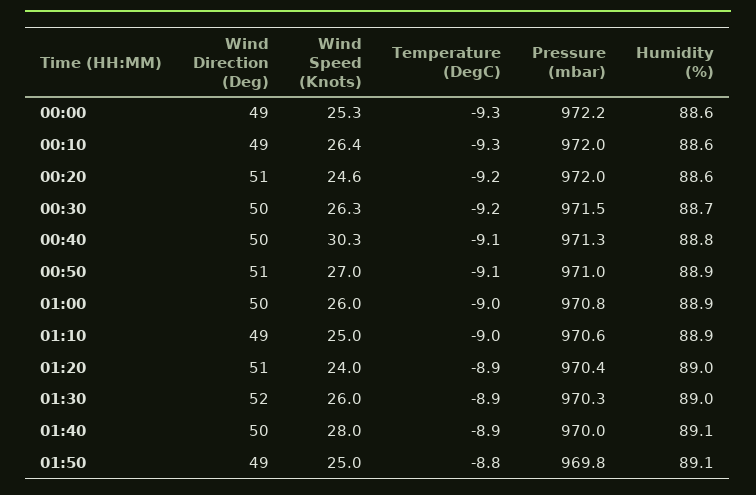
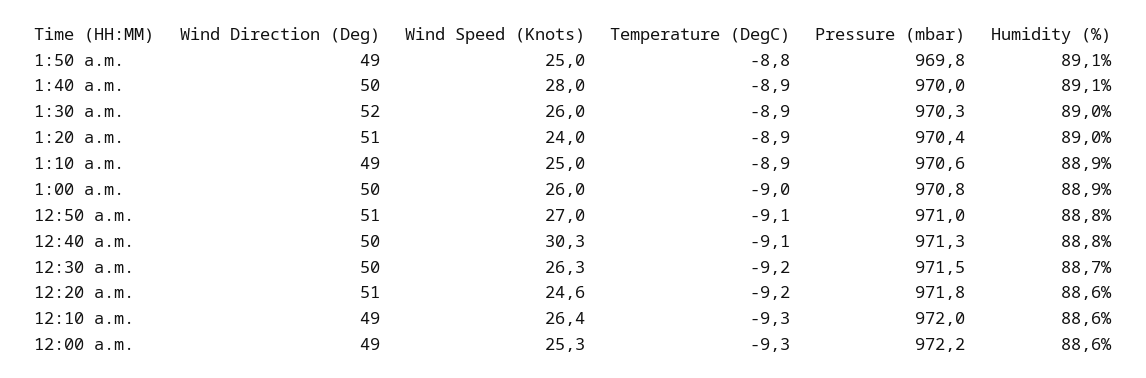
  {
    "Wind Direction (Deg)": {
      "00:00": 49,
      "00:10": 49,
      "00:20": 51,
      "00:30": 50,
      "00:40": 50,
      "00:50": 51,
      "01:00": 50,
      "01:10": 49,
      "01:20": 51,
      "01:30": 52,
      "01:40": 50,
      "01:50": 49
    },
    "Wind Speed (Knots)": {
      "00:00": 25.3,
      "00:10": 26.4,
      "00:20": 24.6,
      "00:30": 26.3,
      "00:40": 30.3,
      "00:50": 27,
      "01:00": 26,
      "01:10": 25,
      "01:20": 24,
      "01:30": 26,
      "01:40": 28,
      "01:50": 25
    },
    "Temperature (DegC)": {
      "00:00": -9.3,
      "00:10": -9.3,
      "00:20": -9.2,
      "00:30": -9.2,
      "00:40": -9.1,
      "00:50": -9.1,
      "01:00": -9,
-     "01:10": -9,
+     "01:10": -8.9,
      "01:20": -8.9,
      "01:30": -8.9,
      "01:40": -8.9,
      "01:50": -8.8
    },
    "Pressure (mbar)": {
      "00:00": 972.2,
      "00:10": 972,
-     "00:20": 972,
+     "00:20": 971.8,
      "00:30": 971.5,
      "00:40": 971.3,
      "00:50": 971,
      "01:00": 970.8,
      "01:10": 970.6,
      "01:20": 970.4,
      "01:30": 970.3,
      "01:40": 970,
      "01:50": 969.8
    },
    "Humidity (%)": {
      "00:00": 88.6,
      "00:10": 88.6,
      "00:20": 88.6,
      "00:30": 88.7,
      "00:40": 88.8,
-     "00:50": 88.9,
+     "00:50": 88.8,
      "01:00": 88.9,
      "01:10": 88.9,
      "01:20": 89,
      "01:30": 89,
      "01:40": 89.1,
      "01:50": 89.1
    }
  }

